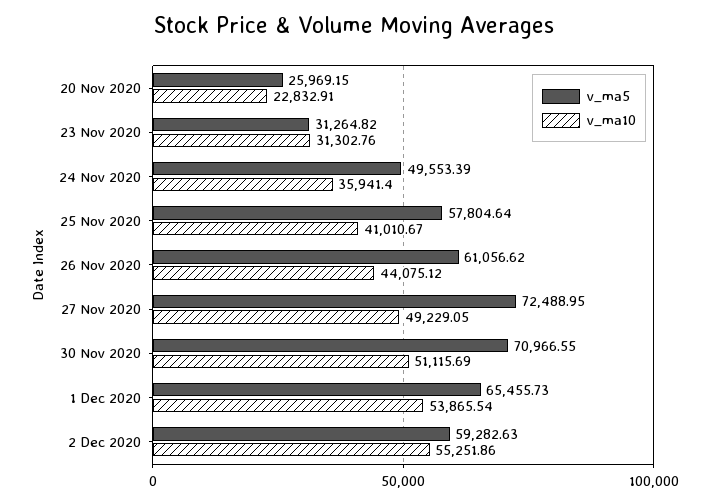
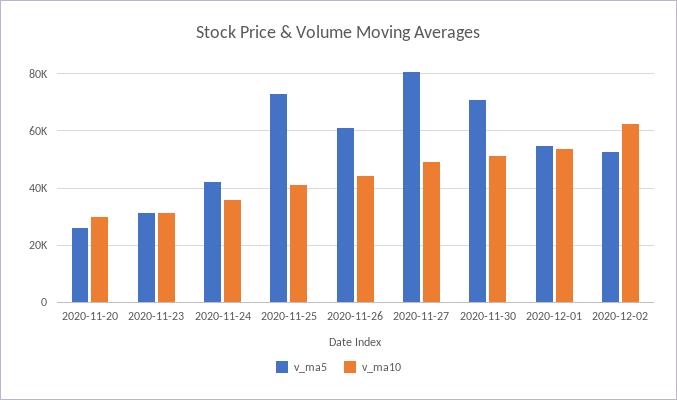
  {
    "v_ma5": {
      "20 Nov 2020": 25969.15,
      "23 Nov 2020": 31264.82,
-     "24 Nov 2020": 49553.39,
+     "24 Nov 2020": 42500,
-     "25 Nov 2020": 57804.64,
+     "25 Nov 2020": 72500,
      "26 Nov 2020": 61056.62,
-     "27 Nov 2020": 72488.95,
+     "27 Nov 2020": 80000,
      "30 Nov 2020": 70966.55,
-     "1 Dec 2020": 65455.73,
+     "1 Dec 2020": 55000,
-     "2 Dec 2020": 59282.63
+     "2 Dec 2020": 52500
    },
    "v_ma10": {
-     "20 Nov 2020": 22832.91,
+     "20 Nov 2020": 30000,
      "23 Nov 2020": 31302.76,
      "24 Nov 2020": 35941.4,
      "25 Nov 2020": 41010.67,
      "26 Nov 2020": 44075.12,
      "27 Nov 2020": 49229.05,
      "30 Nov 2020": 51115.69,
      "1 Dec 2020": 53865.54,
-     "2 Dec 2020": 55251.86
+     "2 Dec 2020": 62500
    }
  }

